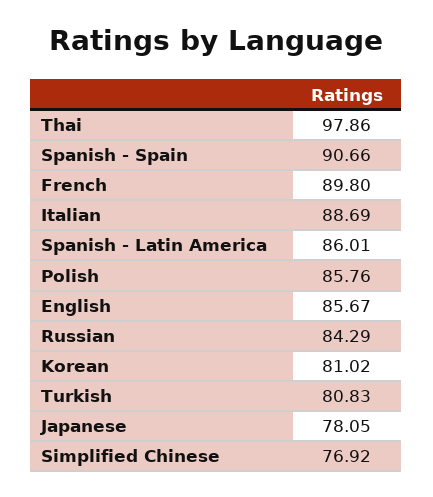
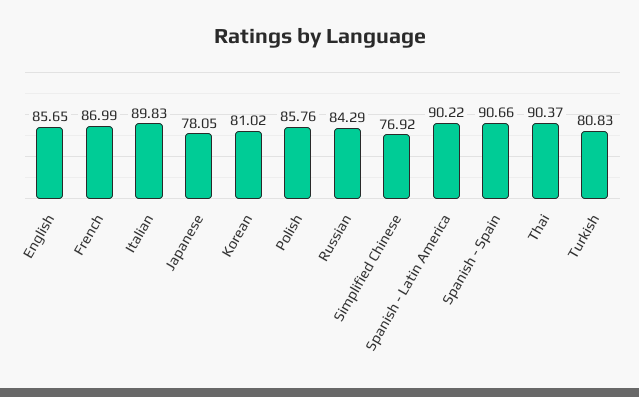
  {
-   "Thai": 97.86,
+   "Thai": 90.37,
    "Spanish - Spain": 90.66,
-   "French": 89.8,
+   "French": 86.99,
-   "Italian": 88.69,
+   "Italian": 89.83,
-   "Spanish - Latin America": 86.01,
+   "Spanish - Latin America": 90.22,
    "Polish": 85.76,
-   "English": 85.67,
+   "English": 85.65,
    "Russian": 84.29,
    "Korean": 81.02,
    "Turkish": 80.83,
    "Japanese": 78.05,
    "Simplified Chinese": 76.92
  }

